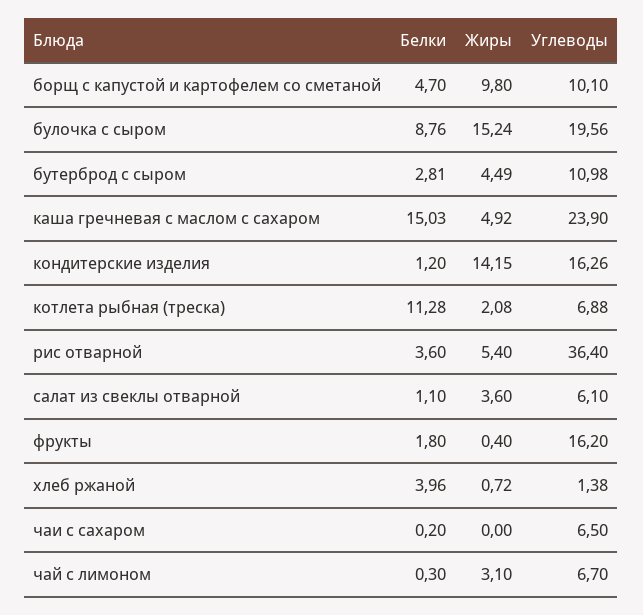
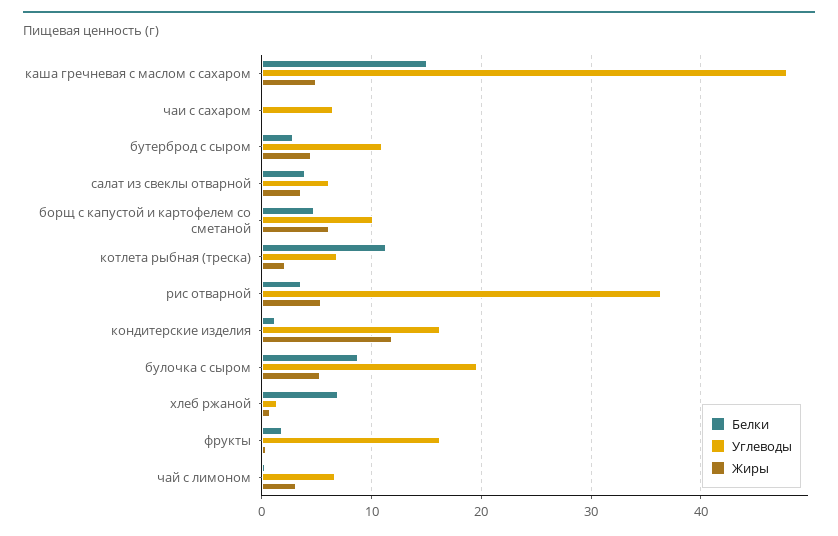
  {
    "Белки": {
      "борщ с капустой и картофелем со сметаной": 4.7,
      "булочка с сыром": 8.76,
      "бутерброд с сыром": 2.81,
      "каша гречневая с маслом с сахаром": 15.03,
      "кондитерские изделия": 1.2,
      "котлета рыбная (треска)": 11.28,
      "рис отварной": 3.6,
-     "салат из свеклы отварной": 1.1,
+     "салат из свеклы отварной": 4,
      "фрукты": 1.8,
-     "хлеб ржаной": 3.96,
+     "хлеб ржаной": 7,
      "чаи с сахаром": 0.2,
      "чай с лимоном": 0.3
    },
    "Жиры": {
-     "борщ с капустой и картофелем со сметаной": 9.8,
+     "борщ с капустой и картофелем со сметаной": 6,
-     "булочка с сыром": 15.24,
+     "булочка с сыром": 5,
      "бутерброд с сыром": 4.49,
      "каша гречневая с маслом с сахаром": 4.92,
-     "кондитерские изделия": 14.15,
+     "кондитерские изделия": 12,
      "котлета рыбная (треска)": 2.08,
      "рис отварной": 5.4,
      "салат из свеклы отварной": 3.6,
      "фрукты": 0.4,
      "хлеб ржаной": 0.72,
      "чаи с сахаром": 0,
      "чай с лимоном": 3.1
    },
    "Углеводы": {
      "борщ с капустой и картофелем со сметаной": 10.1,
      "булочка с сыром": 19.56,
      "бутерброд с сыром": 10.98,
-     "каша гречневая с маслом с сахаром": 23.9,
+     "каша гречневая с маслом с сахаром": 48,
      "кондитерские изделия": 16.26,
      "котлета рыбная (треска)": 6.88,
      "рис отварной": 36.4,
      "салат из свеклы отварной": 6.1,
      "фрукты": 16.2,
      "хлеб ржаной": 1.38,
      "чаи с сахаром": 6.5,
      "чай с лимоном": 6.7
    }
  }

